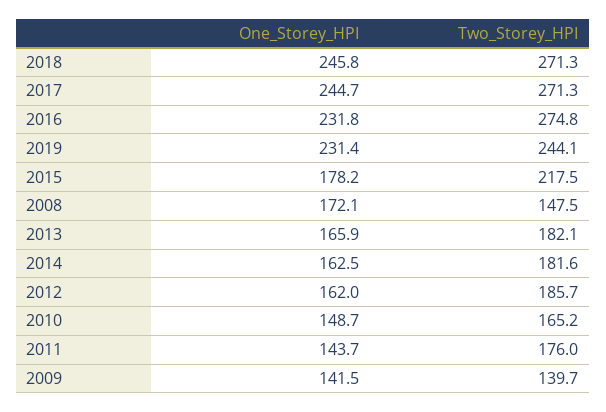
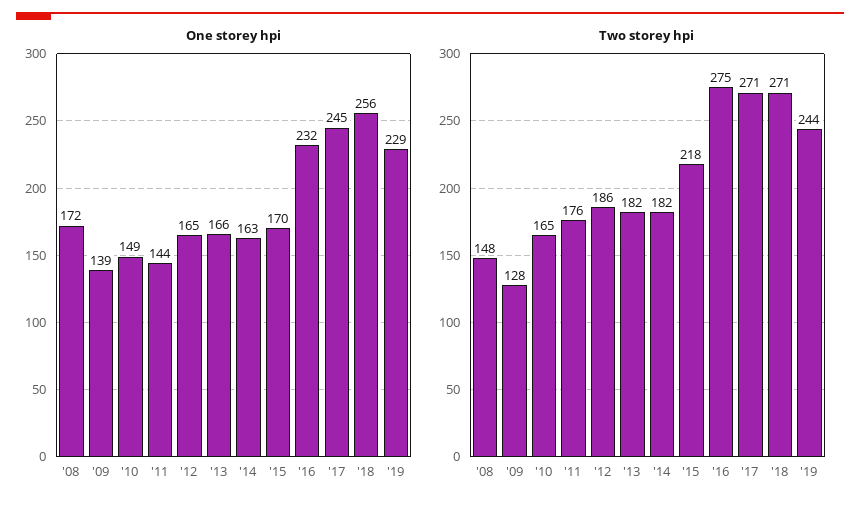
  {
    "One_Storey_HPI": {
-     "2018": 245.8,
+     "2018": 256,
      "2017": 244.7,
      "2016": 231.8,
-     "2019": 231.4,
+     "2019": 229,
-     "2015": 178.2,
+     "2015": 170,
      "2008": 172.1,
      "2013": 165.9,
      "2014": 162.5,
-     "2012": 162,
+     "2012": 165,
      "2010": 148.7,
      "2011": 143.7,
-     "2009": 141.5
+     "2009": 139
    },
    "Two_Storey_HPI": {
      "2018": 271.3,
      "2017": 271.3,
      "2016": 274.8,
      "2019": 244.1,
      "2015": 217.5,
      "2008": 147.5,
      "2013": 182.1,
      "2014": 181.6,
      "2012": 185.7,
      "2010": 165.2,
      "2011": 176,
-     "2009": 139.7
+     "2009": 128
    }
  }

